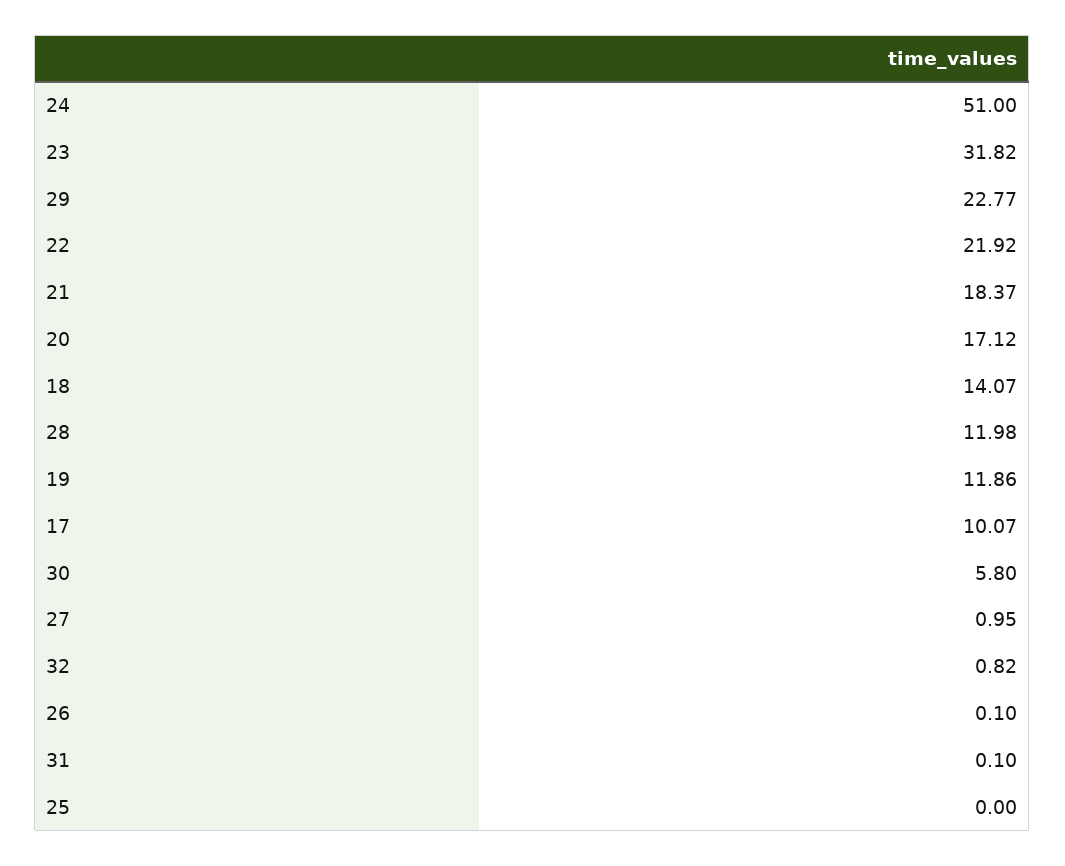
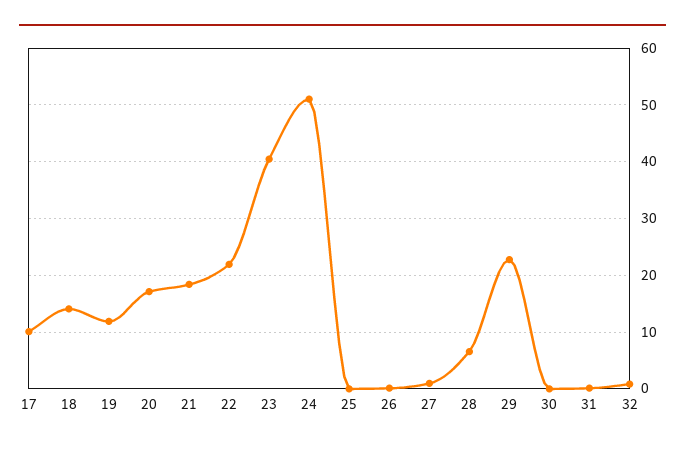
  {
    "24": 51,
-   "23": 31.82,
+   "23": 40,
    "29": 22.77,
    "22": 21.92,
    "21": 18.37,
    "20": 17.12,
    "18": 14.07,
-   "28": 11.98,
+   "28": 6,
    "19": 11.86,
    "17": 10.07,
-   "30": 5.8,
+   "30": 0,
    "27": 0.95,
    "32": 0.82,
    "26": 0.1,
    "31": 0.1,
    "25": 0
  }

